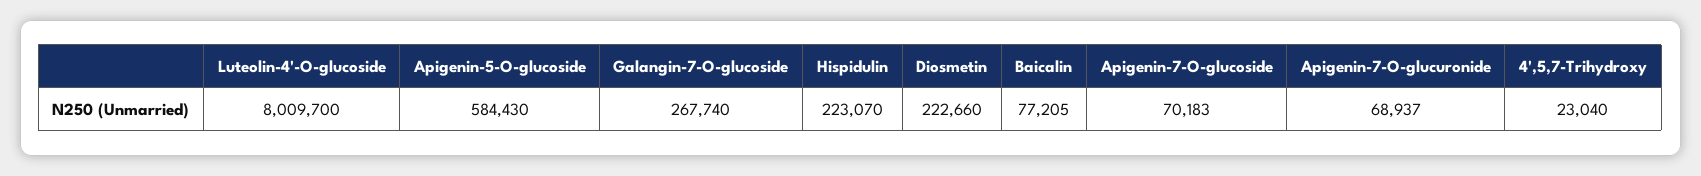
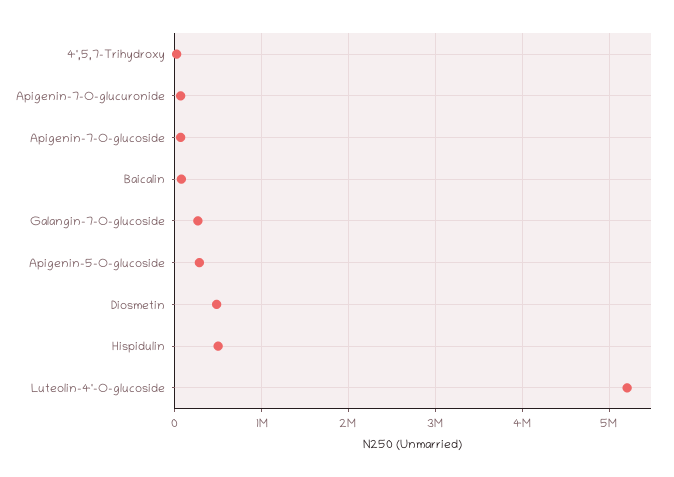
  {
-   "Luteolin-4'-O-glucoside": 8009700,
+   "Luteolin-4'-O-glucoside": 5200000,
-   "Apigenin-5-O-glucoside": 584430,
+   "Apigenin-5-O-glucoside": 300000,
    "Galangin-7-O-glucoside": 267740,
-   "Hispidulin": 223070,
+   "Hispidulin": 500000,
-   "Diosmetin": 222660,
+   "Diosmetin": 500000,
    "Baicalin": 77205,
    "Apigenin-7-O-glucoside": 70183,
    "Apigenin-7-O-glucuronide": 68937,
    "4',5,7-Trihydroxy": 23040
  }

